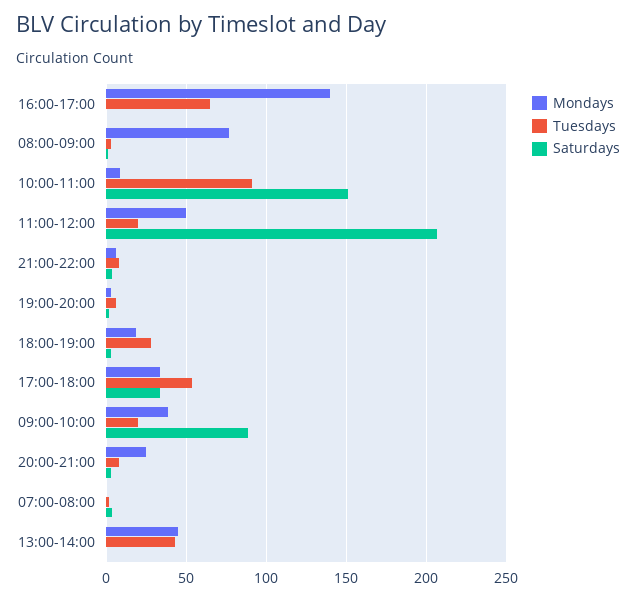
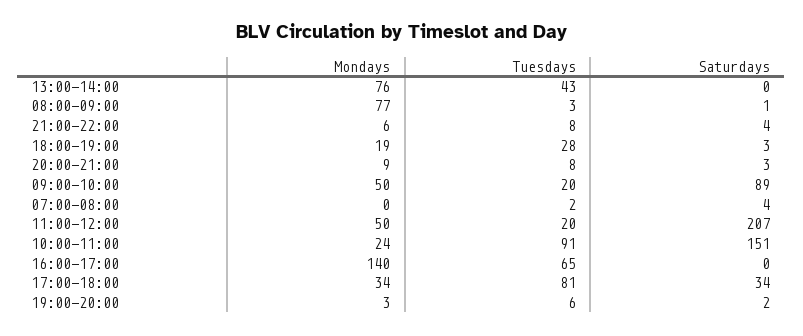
  {
    "Mondays": {
      "16:00-17:00": 140,
      "08:00-09:00": 77,
-     "10:00-11:00": 10,
+     "10:00-11:00": 24,
      "11:00-12:00": 50,
      "21:00-22:00": 6,
      "19:00-20:00": 3,
      "18:00-19:00": 19,
      "17:00-18:00": 34,
-     "09:00-10:00": 40,
+     "09:00-10:00": 50,
-     "20:00-21:00": 25,
+     "20:00-21:00": 9,
      "07:00-08:00": 0,
-     "13:00-14:00": 45
+     "13:00-14:00": 76
    },
    "Tuesdays": {
      "16:00-17:00": 65,
      "08:00-09:00": 3,
      "10:00-11:00": 91,
      "11:00-12:00": 20,
      "21:00-22:00": 8,
      "19:00-20:00": 6,
      "18:00-19:00": 28,
-     "17:00-18:00": 55,
+     "17:00-18:00": 81,
      "09:00-10:00": 20,
      "20:00-21:00": 8,
      "07:00-08:00": 2,
      "13:00-14:00": 43
    },
    "Saturdays": {
      "16:00-17:00": 0,
      "08:00-09:00": 1,
      "10:00-11:00": 151,
      "11:00-12:00": 207,
      "21:00-22:00": 4,
      "19:00-20:00": 2,
      "18:00-19:00": 3,
      "17:00-18:00": 34,
      "09:00-10:00": 89,
      "20:00-21:00": 3,
      "07:00-08:00": 4,
      "13:00-14:00": 0
    }
  }

